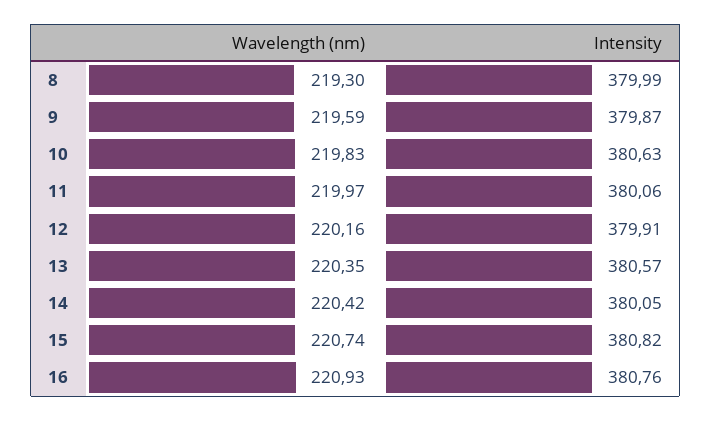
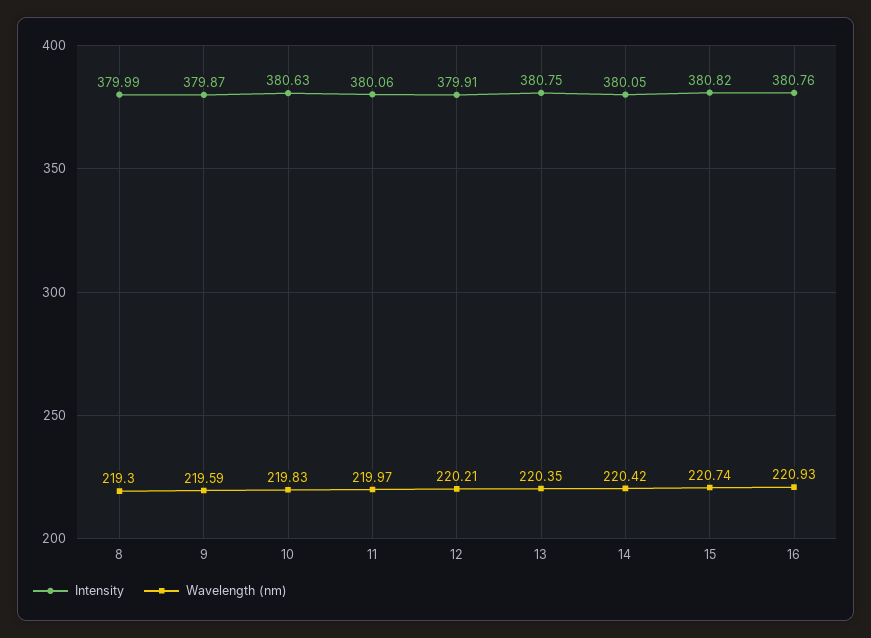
  {
    "Wavelength (nm)": {
      "8": 219.3,
      "9": 219.59,
      "10": 219.83,
      "11": 219.97,
-     "12": 220.16,
+     "12": 220.21,
      "13": 220.35,
      "14": 220.42,
      "15": 220.74,
      "16": 220.93
    },
    "Intensity": {
      "8": 379.99,
      "9": 379.87,
      "10": 380.63,
      "11": 380.06,
      "12": 379.91,
-     "13": 380.57,
+     "13": 380.75,
      "14": 380.05,
      "15": 380.82,
      "16": 380.76
    }
  }

